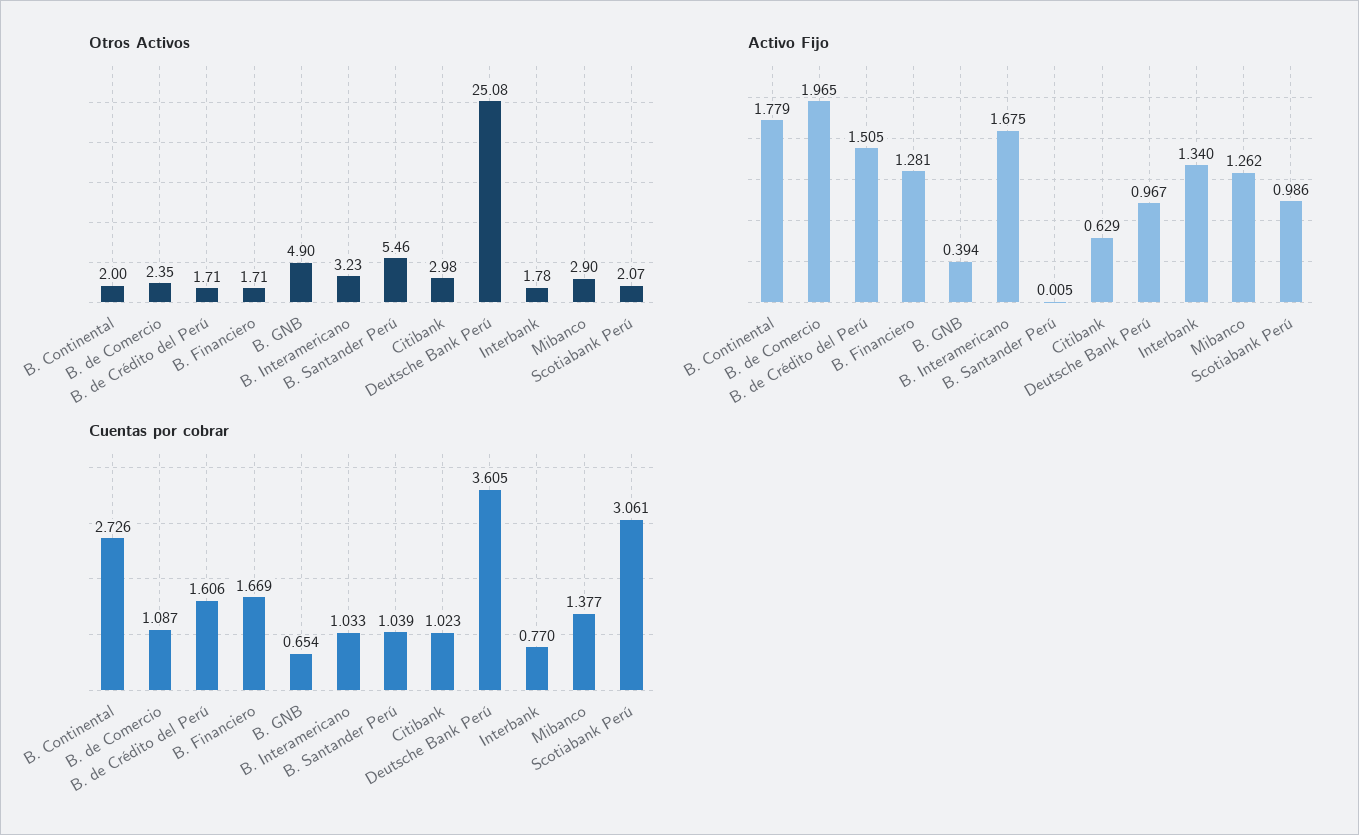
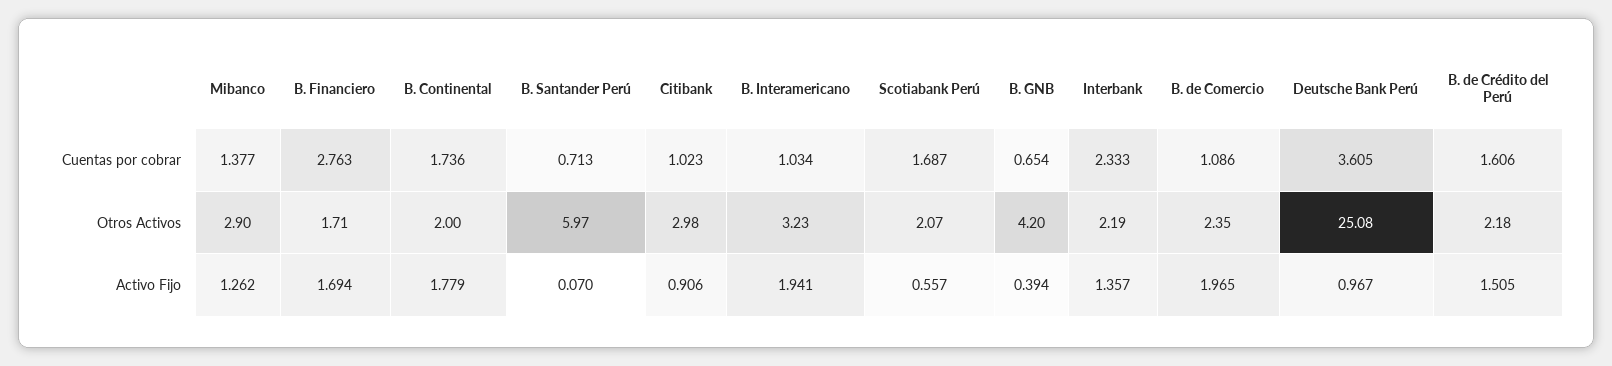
  {
    "Otros Activos": {
      "B. Continental": 2,
      "B. de Comercio": 2.35,
-     "B. de Crédito del Perú": 1.71,
+     "B. de Crédito del Perú": 2.18,
      "B. Financiero": 1.71,
-     "B. GNB": 4.9,
+     "B. GNB": 4.2,
      "B. Interamericano": 3.23,
-     "B. Santander Perú": 5.46,
+     "B. Santander Perú": 5.97,
      "Citibank": 2.98,
      "Deutsche Bank Perú": 25.08,
-     "Interbank": 1.78,
+     "Interbank": 2.19,
      "Mibanco": 2.9,
      "Scotiabank Perú": 2.07
    },
    "Activo Fijo": {
      "B. Continental": 1.779,
      "B. de Comercio": 1.965,
      "B. de Crédito del Perú": 1.505,
-     "B. Financiero": 1.281,
+     "B. Financiero": 1.694,
      "B. GNB": 0.394,
-     "B. Interamericano": 1.675,
+     "B. Interamericano": 1.941,
-     "B. Santander Perú": 0.005,
+     "B. Santander Perú": 0.07,
-     "Citibank": 0.629,
+     "Citibank": 0.906,
      "Deutsche Bank Perú": 0.967,
-     "Interbank": 1.34,
+     "Interbank": 1.357,
      "Mibanco": 1.262,
-     "Scotiabank Perú": 0.986
+     "Scotiabank Perú": 0.557
    },
    "Cuentas por cobrar": {
-     "B. Continental": 2.726,
+     "B. Continental": 1.736,
-     "B. de Comercio": 1.087,
+     "B. de Comercio": 1.086,
      "B. de Crédito del Perú": 1.606,
-     "B. Financiero": 1.669,
+     "B. Financiero": 2.763,
      "B. GNB": 0.654,
-     "B. Interamericano": 1.033,
+     "B. Interamericano": 1.034,
-     "B. Santander Perú": 1.039,
+     "B. Santander Perú": 0.713,
      "Citibank": 1.023,
      "Deutsche Bank Perú": 3.605,
-     "Interbank": 0.77,
+     "Interbank": 2.333,
      "Mibanco": 1.377,
-     "Scotiabank Perú": 3.061
+     "Scotiabank Perú": 1.687
    }
  }

